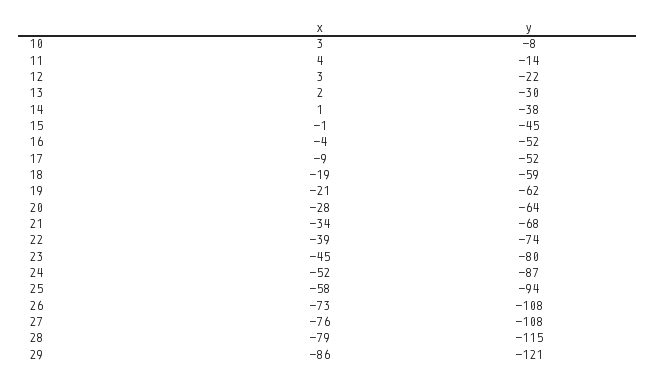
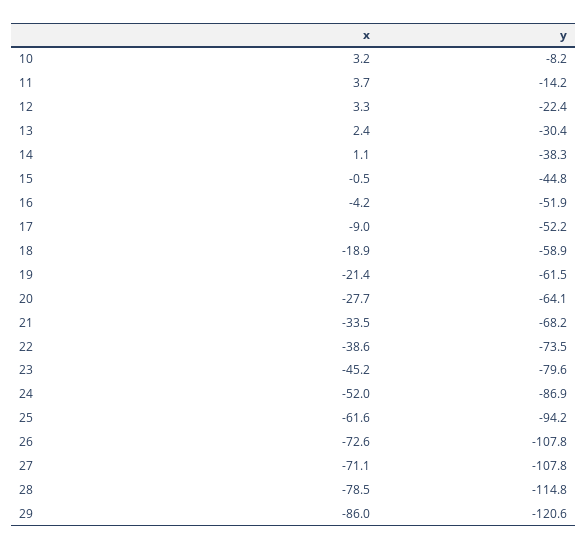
  {
    "x": {
      "10": 3.2,
      "11": 3.7,
      "12": 3.3,
      "13": 2.4,
      "14": 1.1,
      "15": -0.5,
      "16": -4.2,
      "17": -9,
      "18": -18.9,
      "19": -21.4,
      "20": -27.7,
      "21": -33.5,
      "22": -38.6,
      "23": -45.2,
      "24": -52,
-     "25": -58,
+     "25": -61.6,
      "26": -72.6,
-     "27": -76,
+     "27": -71.1,
      "28": -78.5,
      "29": -86
    },
    "y": {
      "10": -8.2,
      "11": -14.2,
      "12": -22.4,
      "13": -30.4,
      "14": -38.3,
      "15": -44.8,
      "16": -51.9,
      "17": -52.2,
      "18": -58.9,
      "19": -61.5,
      "20": -64.1,
      "21": -68.2,
      "22": -73.5,
      "23": -79.6,
      "24": -86.9,
      "25": -94.2,
      "26": -107.8,
      "27": -107.8,
      "28": -114.8,
      "29": -120.6
    }
  }

